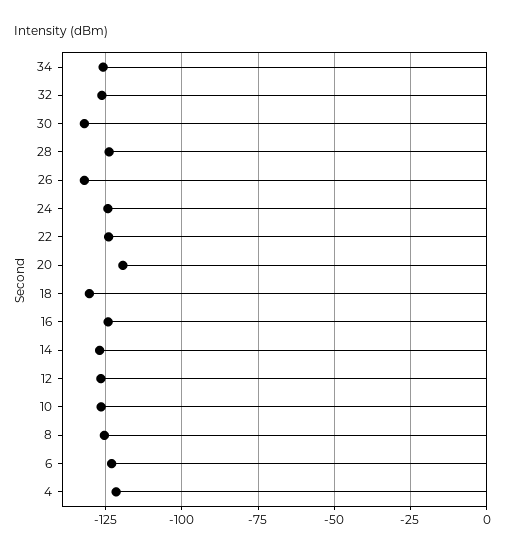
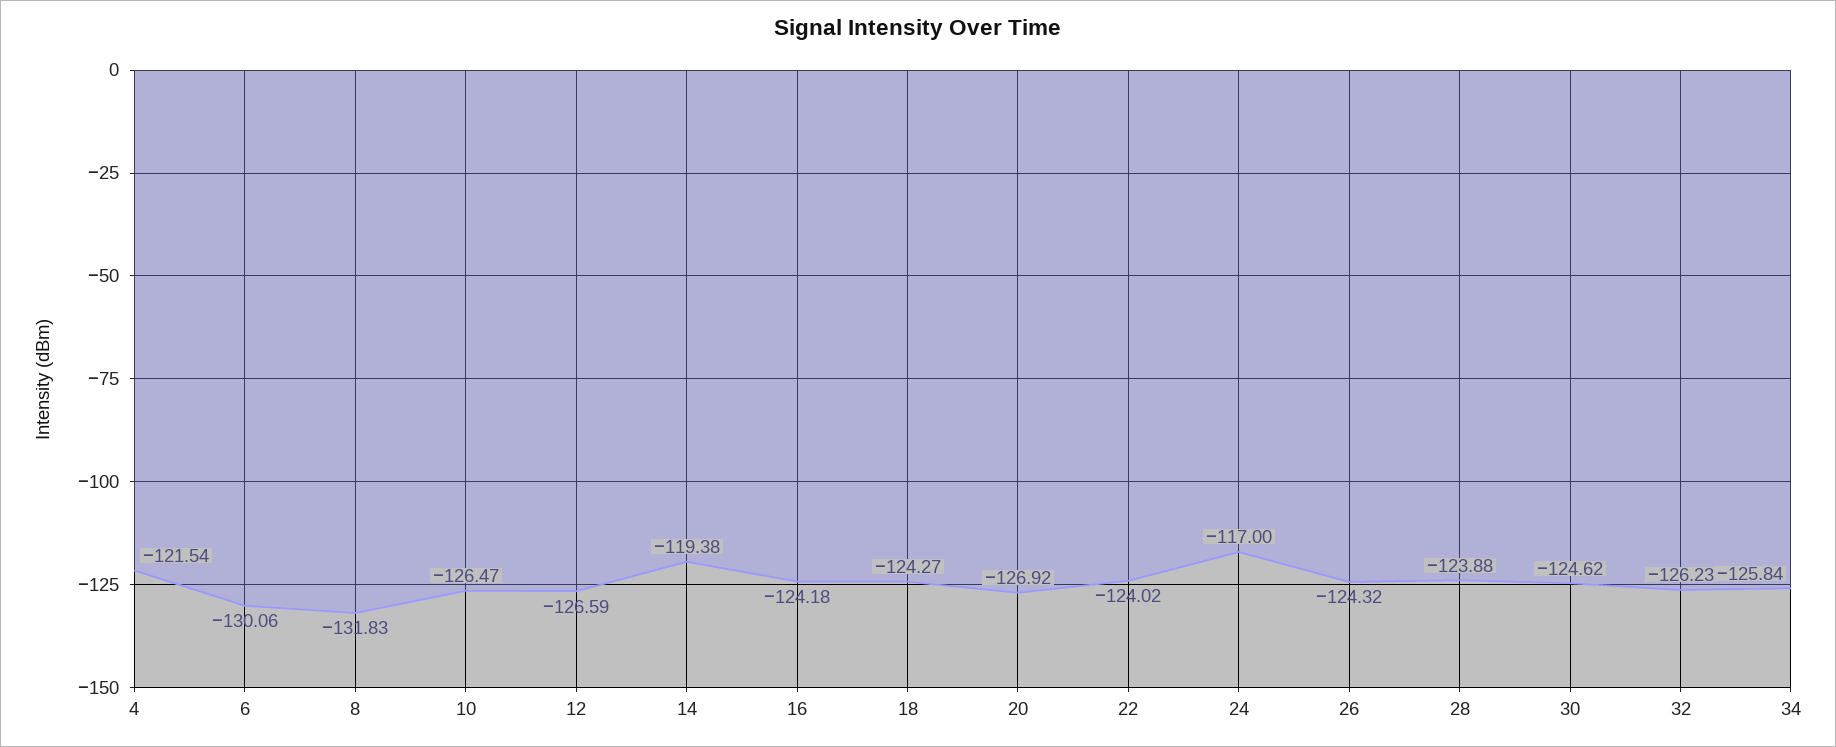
  {
    "34": -125.84,
    "32": -126.23,
-   "30": -132.5,
+   "30": -124.62,
    "28": -123.88,
-   "26": -132.5,
+   "26": -124.32,
-   "24": -125,
+   "24": -117,
    "22": -124.02,
-   "20": -120,
+   "20": -126.92,
-   "18": -130,
+   "18": -124.27,
    "16": -124.18,
-   "14": -127.5,
+   "14": -119.38,
    "12": -126.59,
    "10": -126.47,
-   "8": -125,
+   "8": -131.83,
-   "6": -122.5,
+   "6": -130.06,
    "4": -121.54
  }

